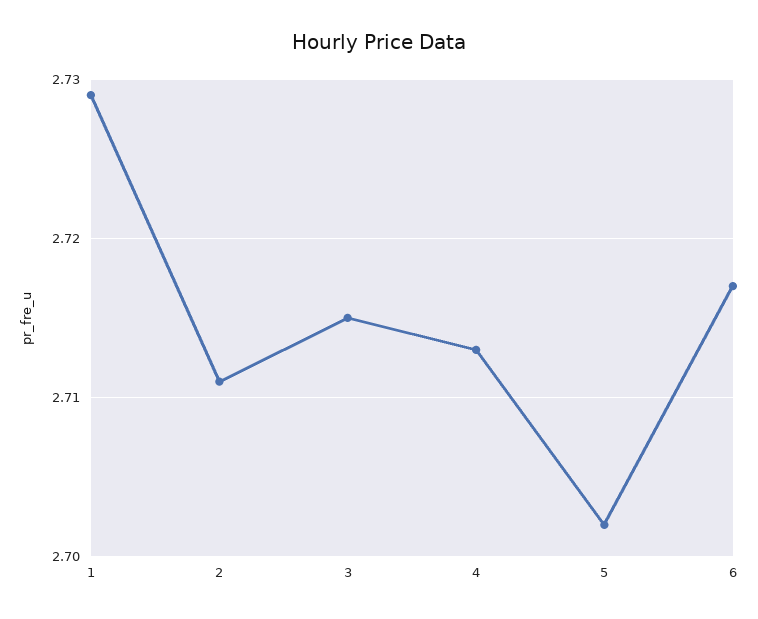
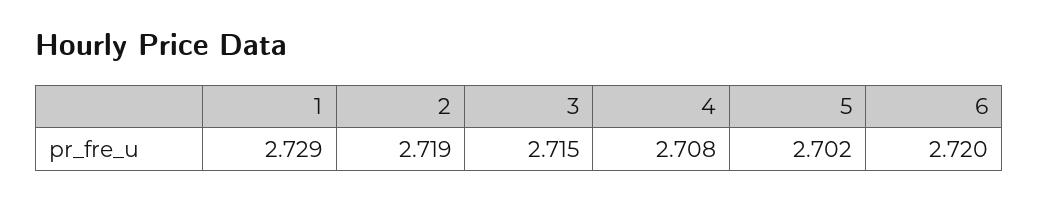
  {
    "1": 2.729,
-   "2": 2.711,
+   "2": 2.719,
    "3": 2.715,
-   "4": 2.713,
+   "4": 2.708,
    "5": 2.702,
-   "6": 2.717
+   "6": 2.72
  }

